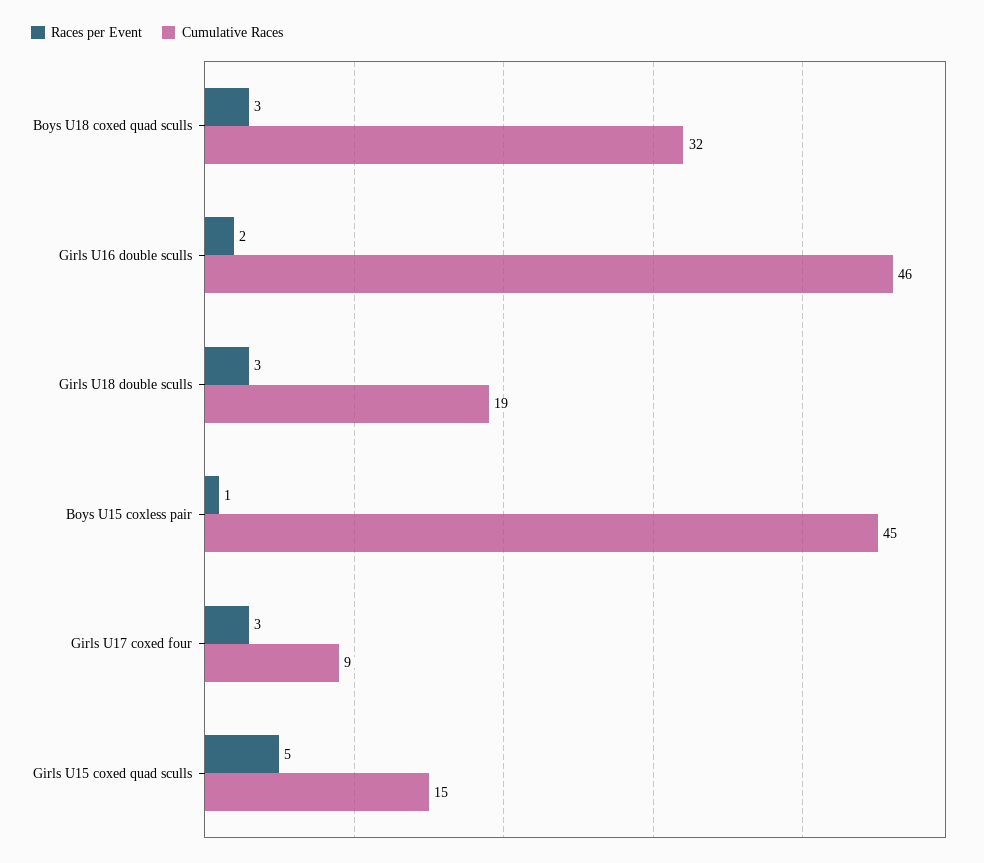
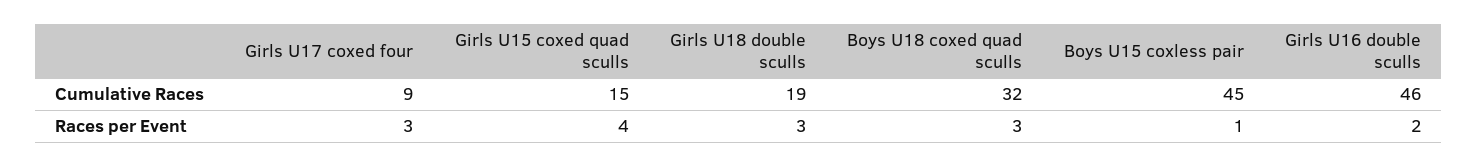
  {
    "Races per Event": {
      "Boys U18 coxed quad sculls": 3,
      "Girls U16 double sculls": 2,
      "Girls U18 double sculls": 3,
      "Boys U15 coxless pair": 1,
      "Girls U17 coxed four": 3,
-     "Girls U15 coxed quad sculls": 5
+     "Girls U15 coxed quad sculls": 4
    },
    "Cumulative Races": {
      "Boys U18 coxed quad sculls": 32,
      "Girls U16 double sculls": 46,
      "Girls U18 double sculls": 19,
      "Boys U15 coxless pair": 45,
      "Girls U17 coxed four": 9,
      "Girls U15 coxed quad sculls": 15
    }
  }

